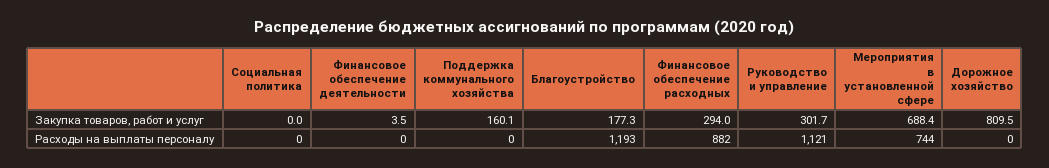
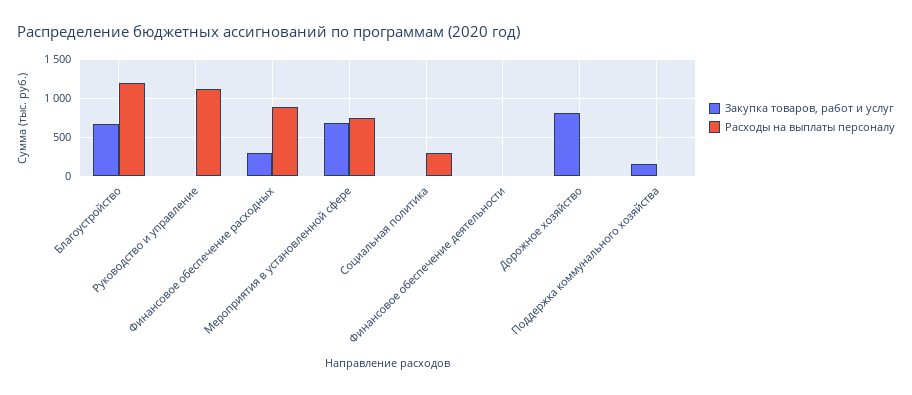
  {
    "Закупка товаров, работ и услуг": {
      "Социальная политика": 0,
      "Финансовое обеспечение деятельности": 3.5,
      "Поддержка коммунального хозяйства": 160.1,
-     "Благоустройство": 177.3,
+     "Благоустройство": 700,
      "Финансовое обеспечение расходных": 294,
-     "Руководство и управление": 301.7,
+     "Руководство и управление": 0,
      "Мероприятия в установленной сфере": 688.4,
      "Дорожное хозяйство": 809.5
    },
    "Расходы на выплаты персоналу": {
-     "Социальная политика": 0,
+     "Социальная политика": 300,
      "Финансовое обеспечение деятельности": 0,
      "Поддержка коммунального хозяйства": 0,
      "Благоустройство": 1193,
      "Финансовое обеспечение расходных": 882,
      "Руководство и управление": 1121,
      "Мероприятия в установленной сфере": 744,
      "Дорожное хозяйство": 0
    }
  }

